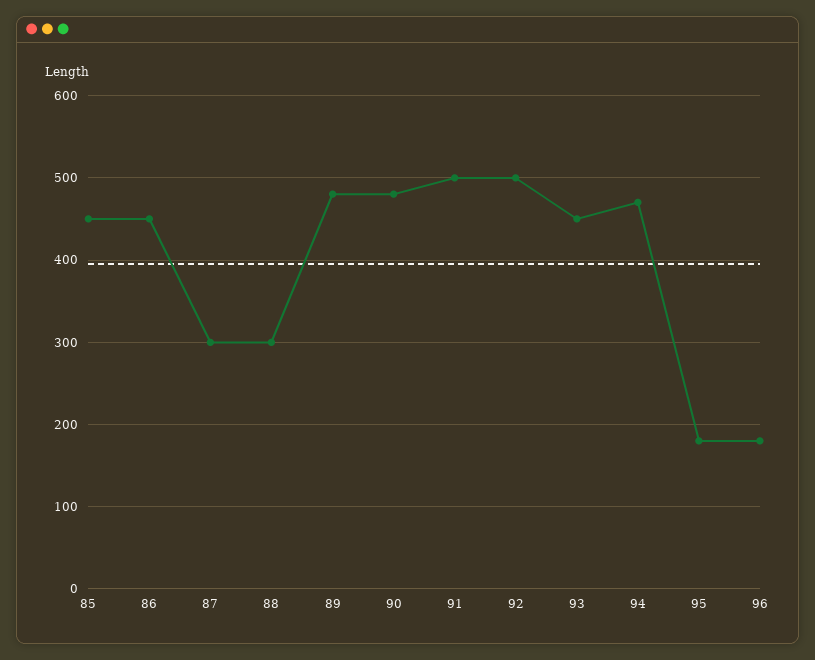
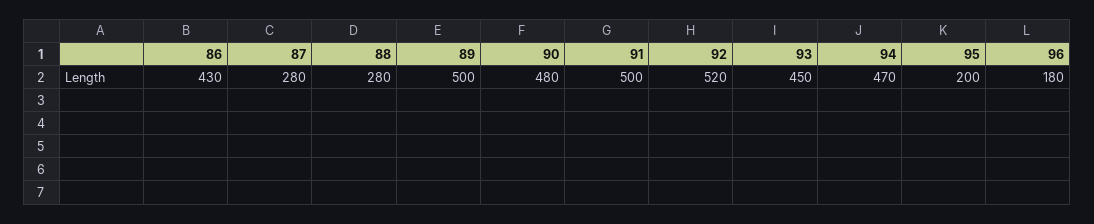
  {
-   "85": 450,
-   "86": 450,
+   "86": 430,
-   "87": 300,
+   "87": 280,
-   "88": 300,
+   "88": 280,
-   "89": 480,
+   "89": 500,
    "90": 480,
    "91": 500,
-   "92": 500,
+   "92": 520,
    "93": 450,
    "94": 470,
-   "95": 180,
+   "95": 200,
    "96": 180
  }

